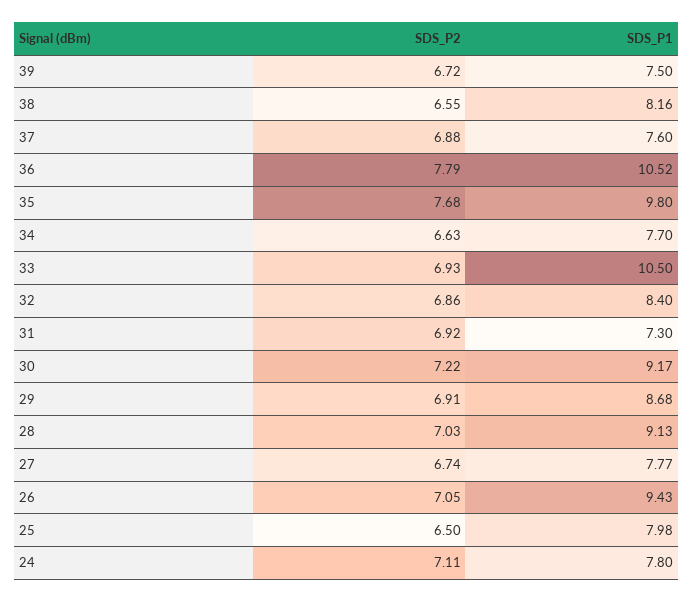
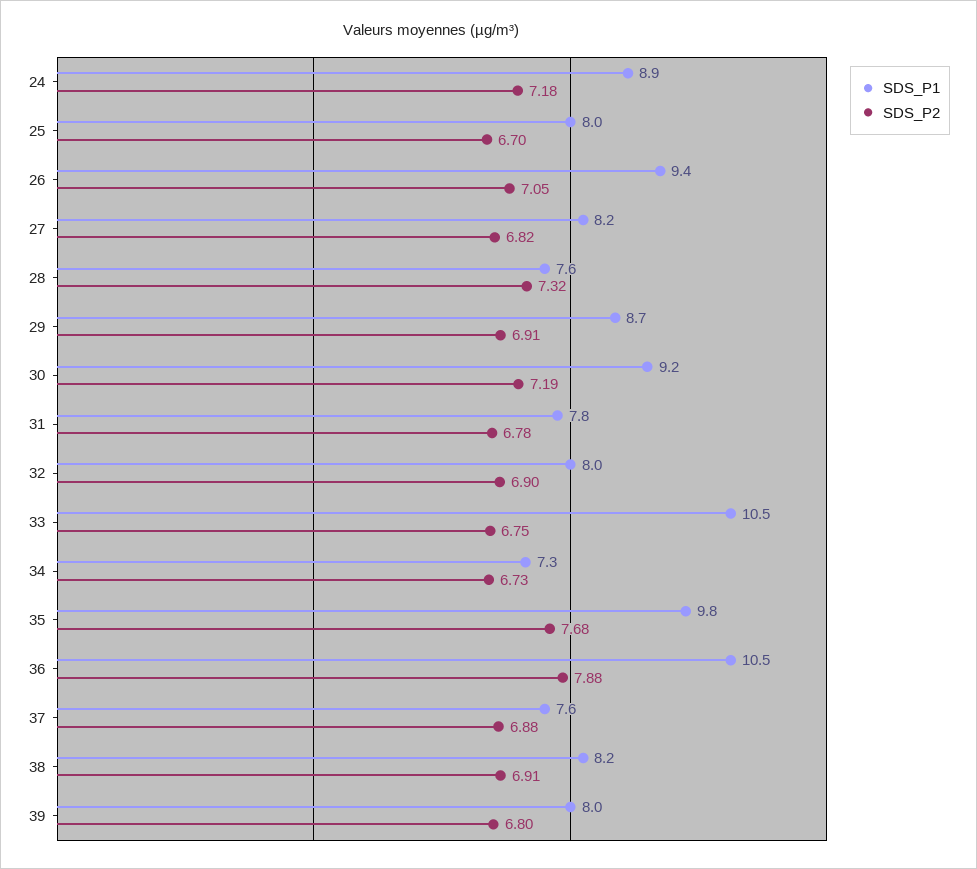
  {
    "SDS_P2": {
-     "39": 6.72,
+     "39": 6.8,
-     "38": 6.55,
+     "38": 6.91,
      "37": 6.88,
-     "36": 7.79,
+     "36": 7.88,
      "35": 7.68,
-     "34": 6.63,
+     "34": 6.73,
-     "33": 6.93,
+     "33": 6.75,
-     "32": 6.86,
+     "32": 6.9,
-     "31": 6.92,
+     "31": 6.78,
-     "30": 7.22,
+     "30": 7.19,
      "29": 6.91,
-     "28": 7.03,
+     "28": 7.32,
-     "27": 6.74,
+     "27": 6.82,
      "26": 7.05,
-     "25": 6.5,
+     "25": 6.7,
-     "24": 7.11
+     "24": 7.18
    },
    "SDS_P1": {
-     "39": 7.5,
+     "39": 8,
      "38": 8.16,
      "37": 7.6,
      "36": 10.52,
      "35": 9.8,
-     "34": 7.7,
+     "34": 7.3,
      "33": 10.5,
-     "32": 8.4,
+     "32": 8,
-     "31": 7.3,
+     "31": 7.8,
      "30": 9.17,
      "29": 8.68,
-     "28": 9.13,
+     "28": 7.6,
-     "27": 7.77,
+     "27": 8.2,
      "26": 9.43,
      "25": 7.98,
-     "24": 7.8
+     "24": 8.9
    }
  }

